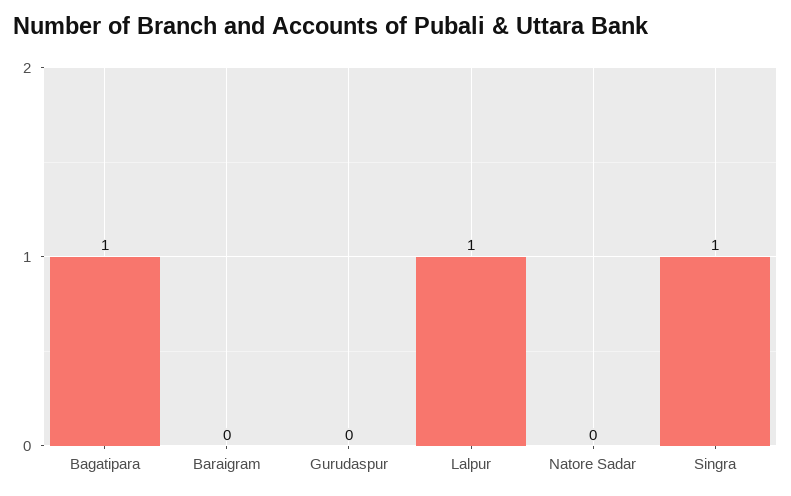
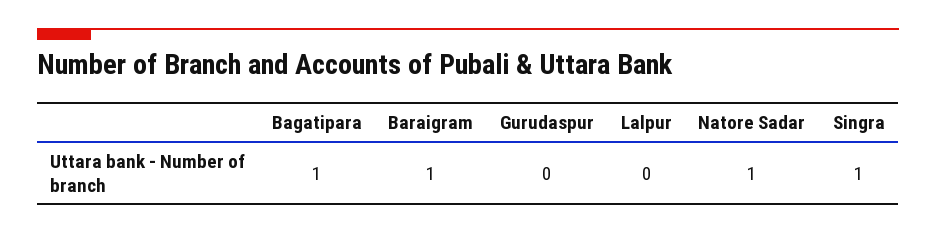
  {
    "Bagatipara": 1,
-   "Baraigram": 0,
+   "Baraigram": 1,
    "Gurudaspur": 0,
-   "Lalpur": 1,
+   "Lalpur": 0,
-   "Natore Sadar": 0,
+   "Natore Sadar": 1,
    "Singra": 1
  }

